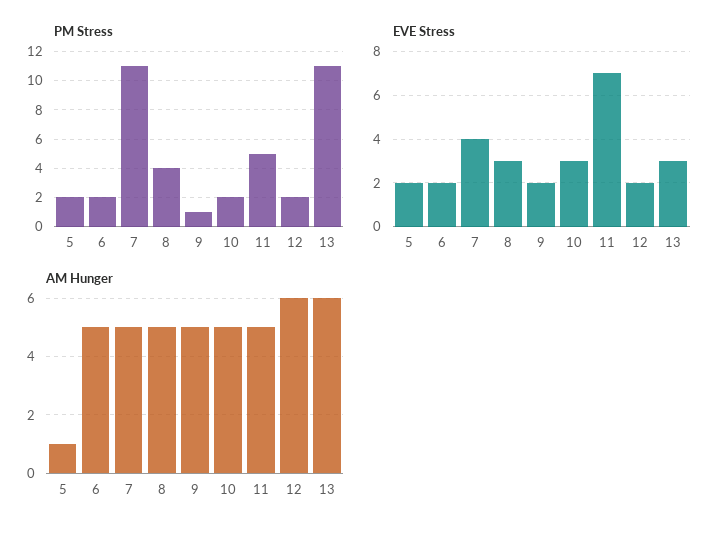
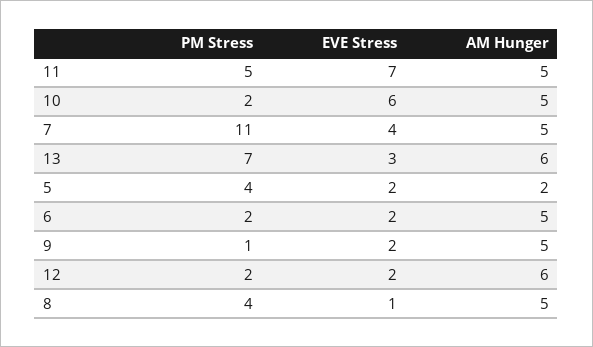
  {
    "PM Stress": {
-     "5": 2,
+     "5": 4,
      "6": 2,
      "7": 11,
      "8": 4,
      "9": 1,
      "10": 2,
      "11": 5,
      "12": 2,
-     "13": 11
+     "13": 7
    },
    "EVE Stress": {
      "5": 2,
      "6": 2,
      "7": 4,
-     "8": 3,
+     "8": 1,
      "9": 2,
-     "10": 3,
+     "10": 6,
      "11": 7,
      "12": 2,
      "13": 3
    },
    "AM Hunger": {
-     "5": 1,
+     "5": 2,
      "6": 5,
      "7": 5,
      "8": 5,
      "9": 5,
      "10": 5,
      "11": 5,
      "12": 6,
      "13": 6
    }
  }

